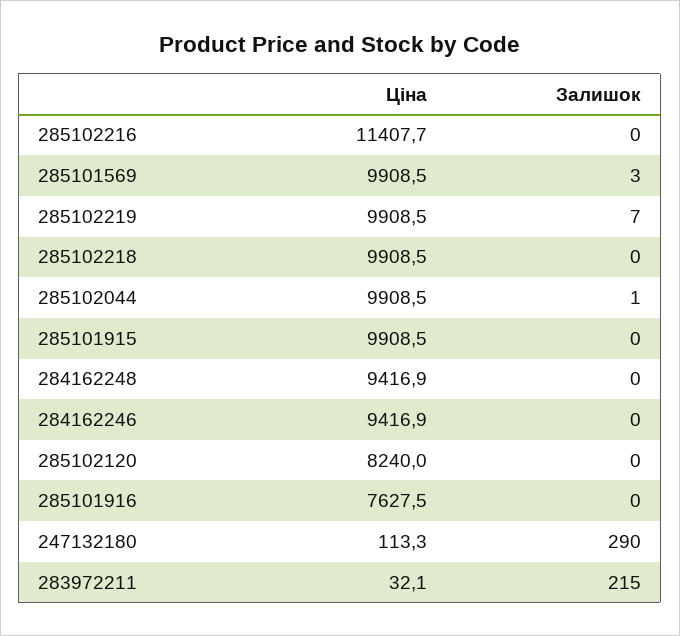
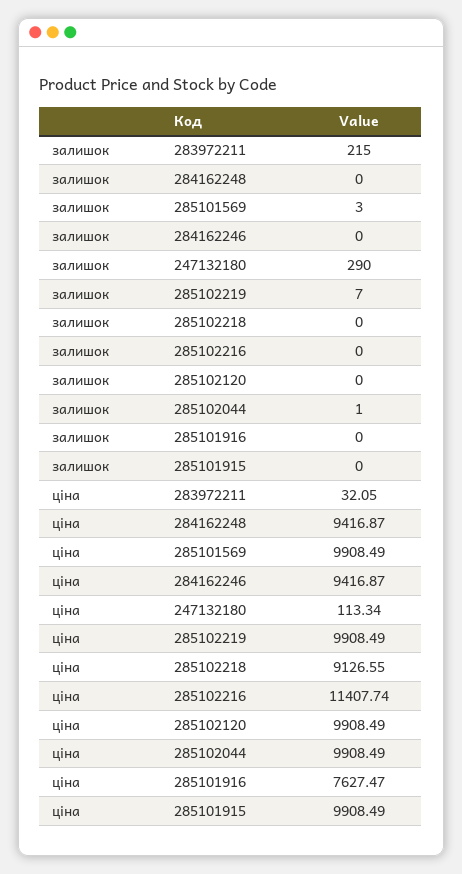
  {
    "Ціна": {
      "285102216": 11407.74,
      "285101569": 9908.49,
      "285102219": 9908.49,
-     "285102218": 9908.5,
+     "285102218": 9126.55,
      "285102044": 9908.49,
      "285101915": 9908.49,
      "284162248": 9416.87,
      "284162246": 9416.87,
-     "285102120": 8240,
+     "285102120": 9908.49,
      "285101916": 7627.47,
      "247132180": 113.34,
      "283972211": 32.05
    },
    "Залишок": {
      "285102216": 0,
      "285101569": 3,
      "285102219": 7,
      "285102218": 0,
      "285102044": 1,
      "285101915": 0,
      "284162248": 0,
      "284162246": 0,
      "285102120": 0,
      "285101916": 0,
      "247132180": 290,
      "283972211": 215
    }
  }

